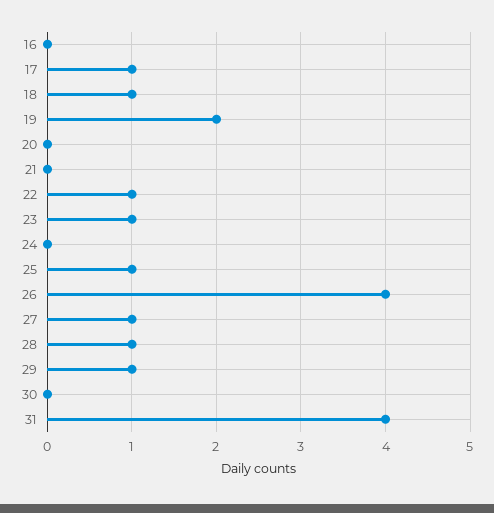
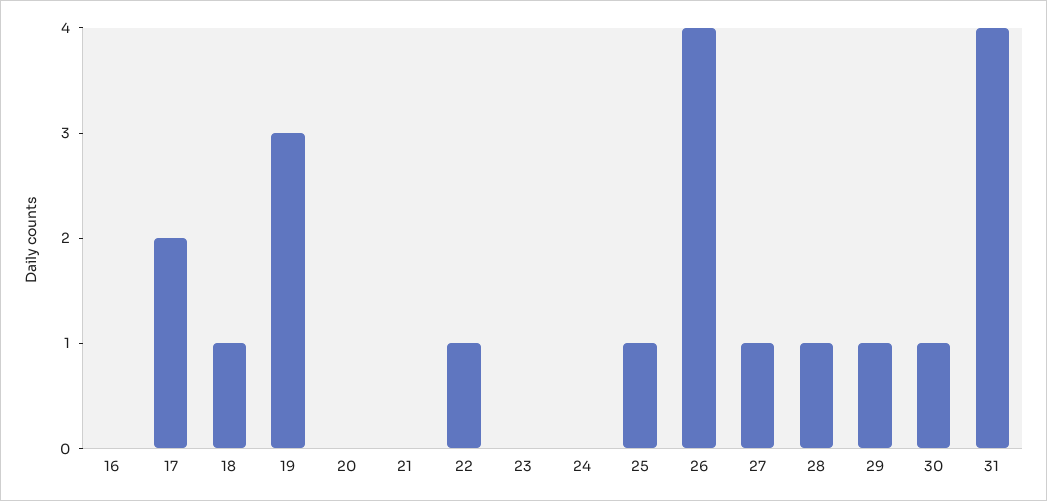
  {
    "16": 0,
-   "17": 1,
+   "17": 2,
    "18": 1,
-   "19": 2,
+   "19": 3,
    "20": 0,
    "21": 0,
    "22": 1,
-   "23": 1,
+   "23": 0,
    "24": 0,
    "25": 1,
    "26": 4,
    "27": 1,
    "28": 1,
    "29": 1,
-   "30": 0,
+   "30": 1,
    "31": 4
  }

